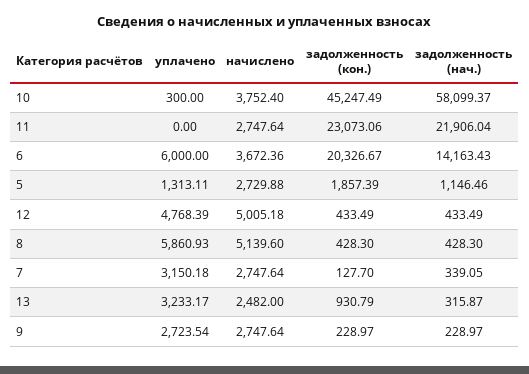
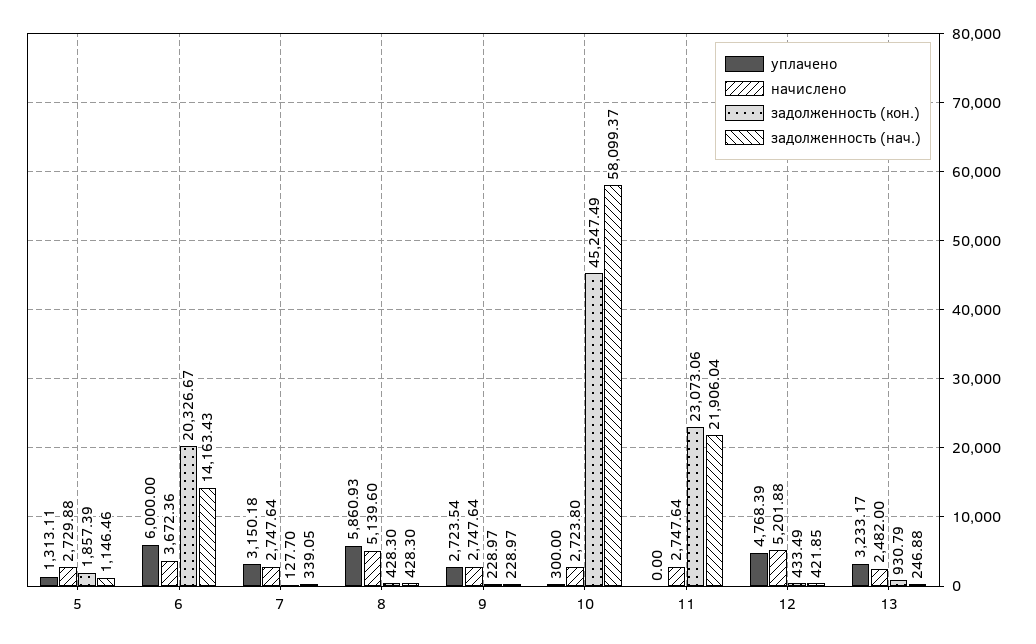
  {
    "уплачено": {
      "10": 300,
      "11": 0,
      "6": 6000,
      "5": 1313.11,
      "12": 4768.39,
      "8": 5860.93,
      "7": 3150.18,
      "13": 3233.17,
      "9": 2723.54
    },
    "начислено": {
-     "10": 3752.4,
+     "10": 2723.8,
      "11": 2747.64,
      "6": 3672.36,
      "5": 2729.88,
-     "12": 5005.18,
+     "12": 5201.88,
      "8": 5139.6,
      "7": 2747.64,
      "13": 2482,
      "9": 2747.64
    },
    "задолженность (кон.)": {
      "10": 45247.49,
      "11": 23073.06,
      "6": 20326.67,
      "5": 1857.39,
      "12": 433.49,
      "8": 428.3,
      "7": 127.7,
      "13": 930.79,
      "9": 228.97
    },
    "задолженность (нач.)": {
      "10": 58099.37,
      "11": 21906.04,
      "6": 14163.43,
      "5": 1146.46,
-     "12": 433.49,
+     "12": 421.85,
      "8": 428.3,
      "7": 339.05,
-     "13": 315.87,
+     "13": 246.88,
      "9": 228.97
    }
  }

